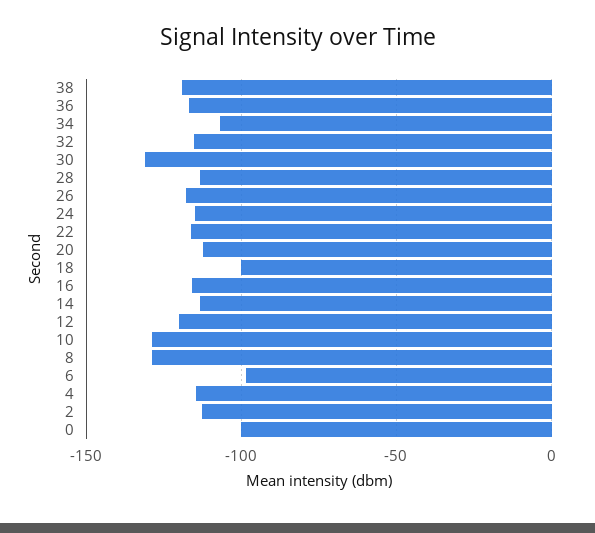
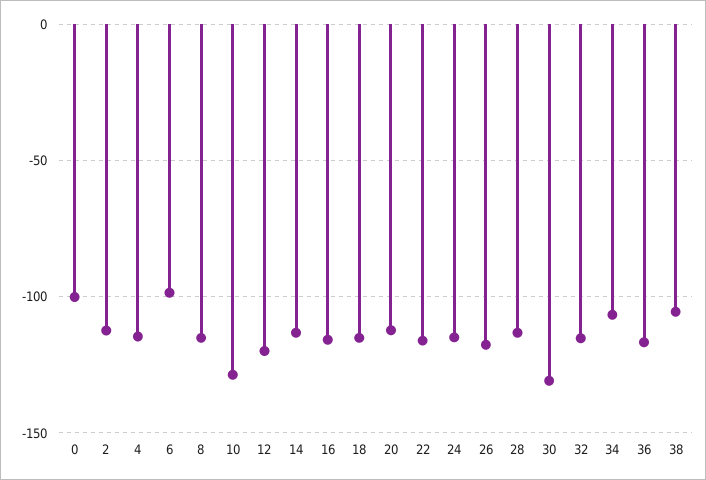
  {
-   "38": -120,
+   "38": -105,
    "36": -115,
    "34": -105,
    "32": -115,
    "30": -130,
    "28": -115,
    "26": -120,
    "24": -115,
    "22": -115,
    "20": -110,
-   "18": -100,
+   "18": -115,
    "16": -115,
    "14": -115,
    "12": -120,
    "10": -130,
-   "8": -130,
+   "8": -115,
    "6": -100,
    "4": -115,
    "2": -115,
    "0": -100
  }

